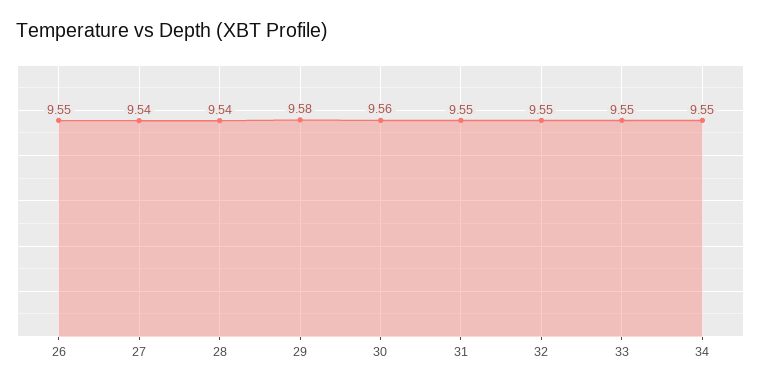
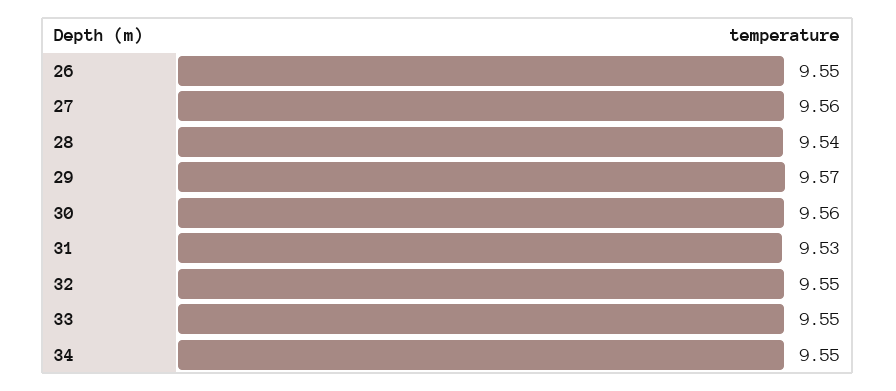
  {
    "26": 9.55,
-   "27": 9.54,
+   "27": 9.56,
    "28": 9.54,
-   "29": 9.58,
+   "29": 9.57,
    "30": 9.56,
-   "31": 9.55,
+   "31": 9.53,
    "32": 9.55,
    "33": 9.55,
    "34": 9.55
  }

